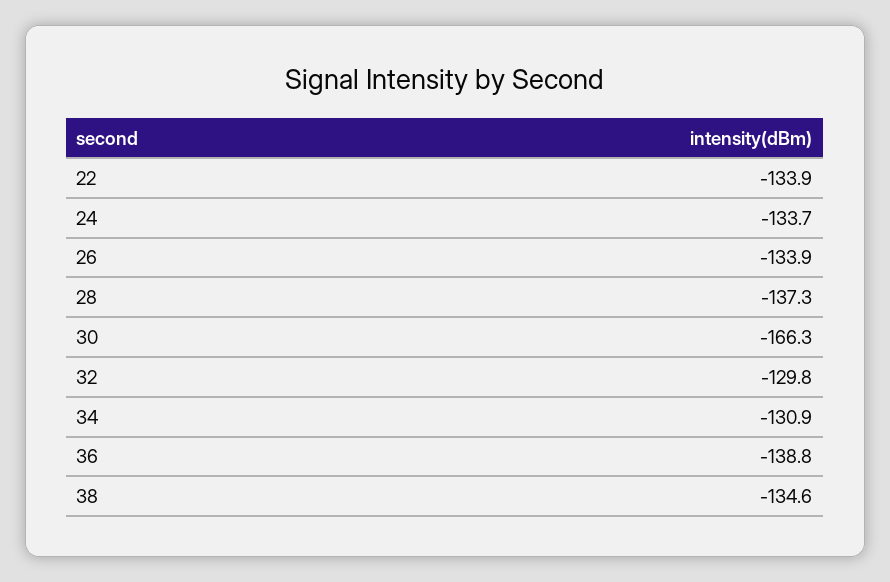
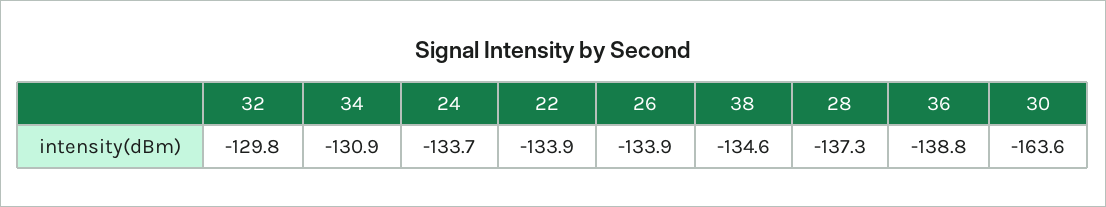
  {
    "22": -133.9,
    "24": -133.7,
    "26": -133.9,
    "28": -137.3,
-   "30": -166.3,
+   "30": -163.6,
    "32": -129.8,
    "34": -130.9,
    "36": -138.8,
    "38": -134.6
  }

